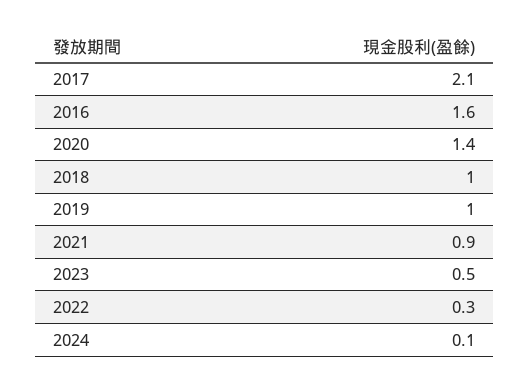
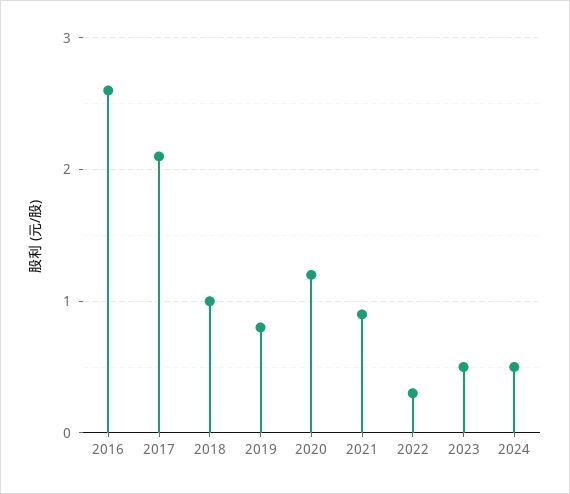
  {
    "2017": 2.1,
-   "2016": 1.6,
+   "2016": 2.6,
-   "2020": 1.4,
+   "2020": 1.2,
    "2018": 1,
-   "2019": 1,
+   "2019": 0.8,
    "2021": 0.9,
    "2023": 0.5,
    "2022": 0.3,
-   "2024": 0.1
+   "2024": 0.5
  }

